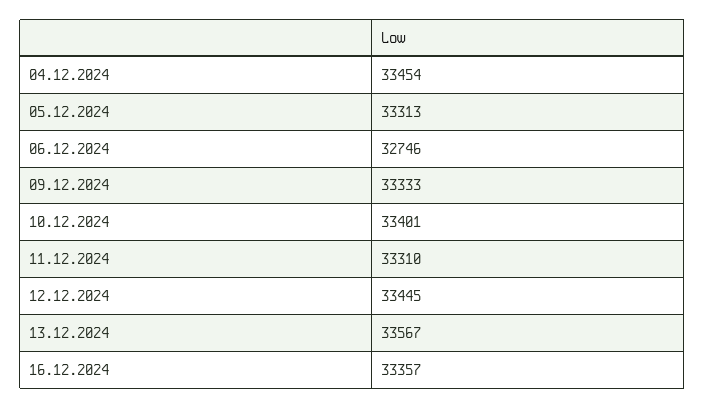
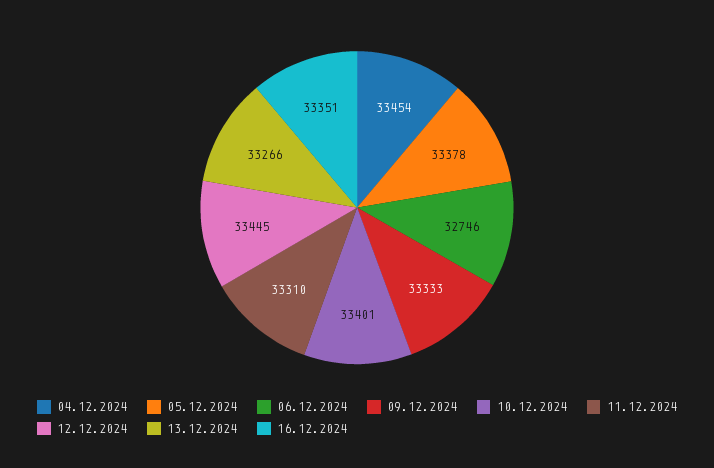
  {
    "04.12.2024": 33454,
-   "05.12.2024": 33313,
+   "05.12.2024": 33378,
    "06.12.2024": 32746,
    "09.12.2024": 33333,
    "10.12.2024": 33401,
    "11.12.2024": 33310,
    "12.12.2024": 33445,
-   "13.12.2024": 33567,
+   "13.12.2024": 33266,
-   "16.12.2024": 33357
+   "16.12.2024": 33351
  }

